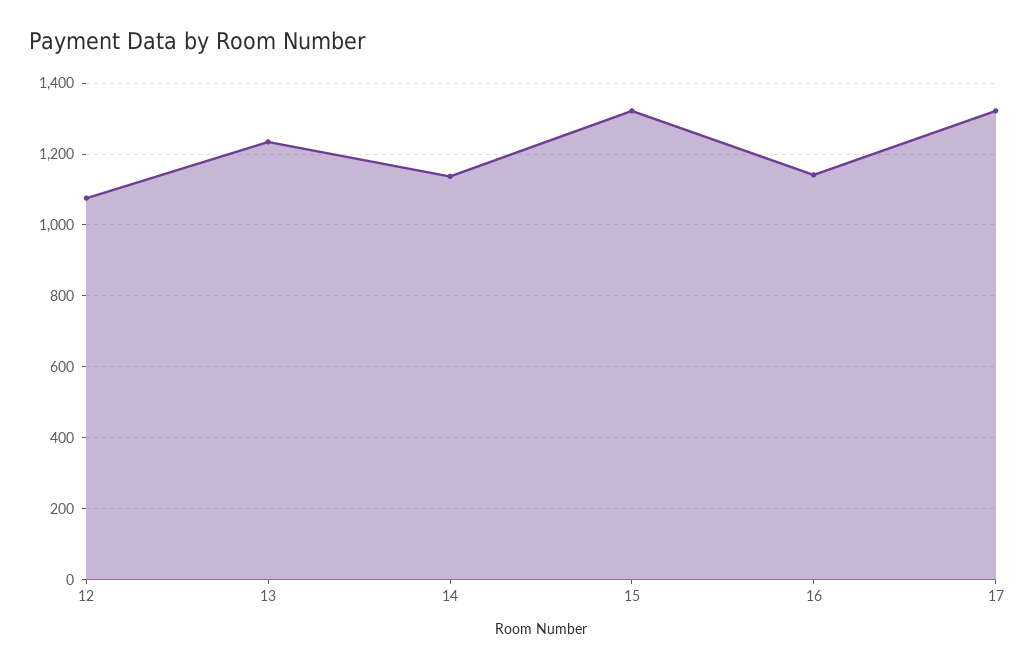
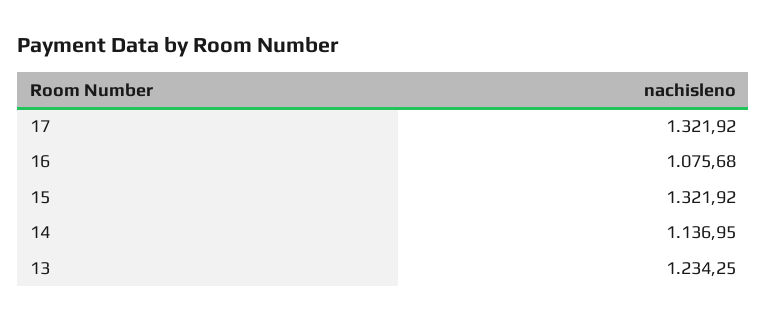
  {
-   "12": 1080,
    "13": 1234.25,
    "14": 1136.95,
    "15": 1321.92,
-   "16": 1140,
+   "16": 1075.68,
    "17": 1321.92
  }

